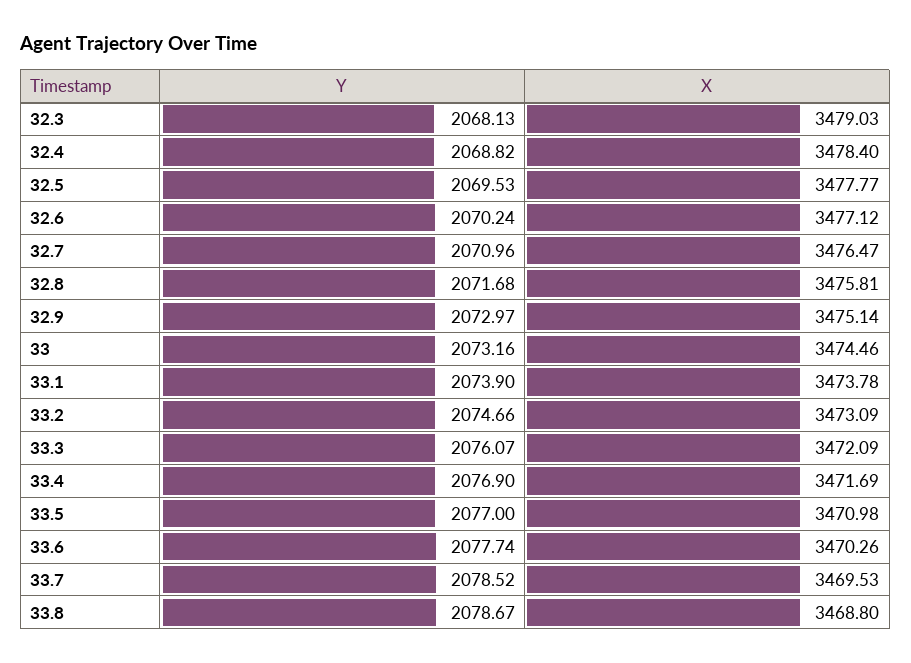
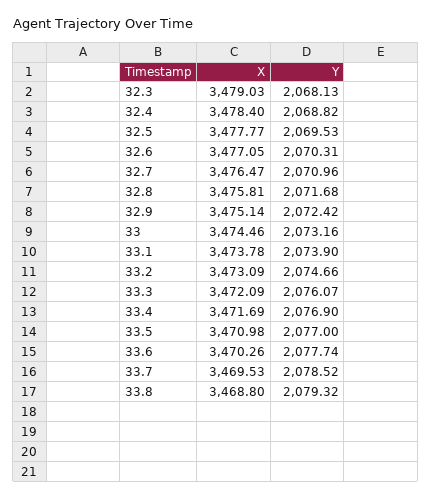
  {
    "Y": {
      "32.3": 2068.13,
      "32.4": 2068.82,
      "32.5": 2069.53,
-     "32.6": 2070.24,
+     "32.6": 2070.31,
      "32.7": 2070.96,
      "32.8": 2071.68,
-     "32.9": 2072.97,
+     "32.9": 2072.42,
      "33": 2073.16,
      "33.1": 2073.9,
      "33.2": 2074.66,
      "33.3": 2076.07,
      "33.4": 2076.9,
      "33.5": 2077,
      "33.6": 2077.74,
      "33.7": 2078.52,
-     "33.8": 2078.67
+     "33.8": 2079.32
    },
    "X": {
      "32.3": 3479.03,
      "32.4": 3478.4,
      "32.5": 3477.77,
-     "32.6": 3477.12,
+     "32.6": 3477.05,
      "32.7": 3476.47,
      "32.8": 3475.81,
      "32.9": 3475.14,
      "33": 3474.46,
      "33.1": 3473.78,
      "33.2": 3473.09,
      "33.3": 3472.09,
      "33.4": 3471.69,
      "33.5": 3470.98,
      "33.6": 3470.26,
      "33.7": 3469.53,
      "33.8": 3468.8
    }
  }

